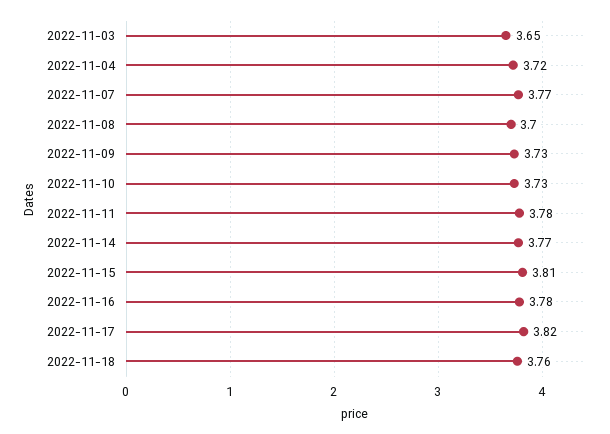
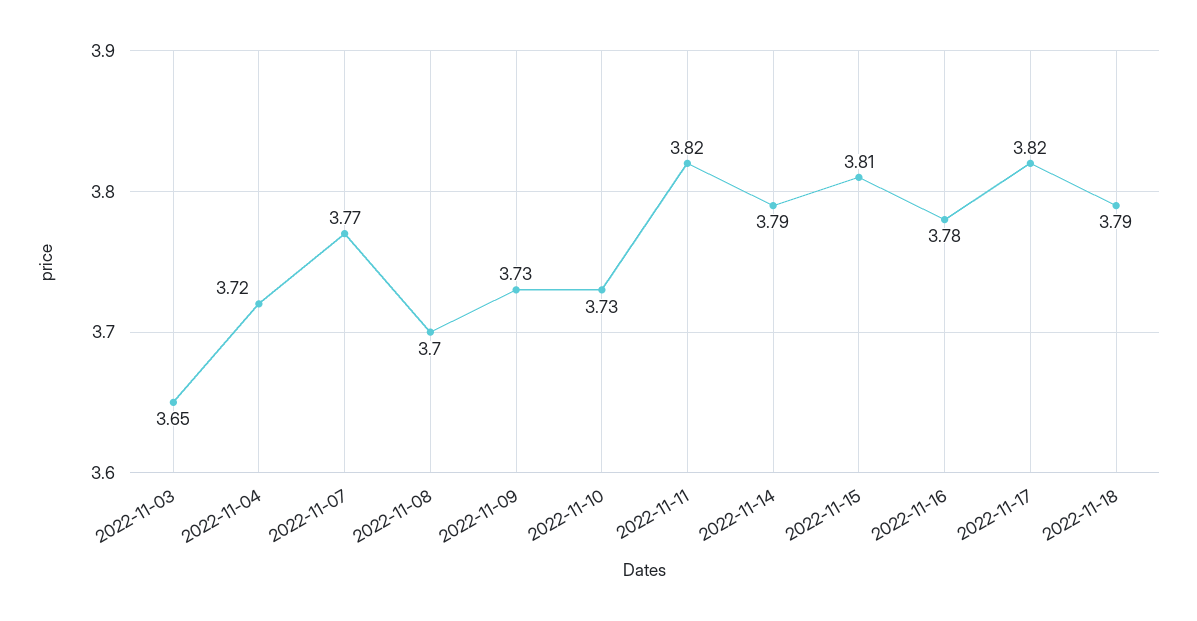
  {
    "2022-11-03": 3.65,
    "2022-11-04": 3.72,
    "2022-11-07": 3.77,
    "2022-11-08": 3.7,
    "2022-11-09": 3.73,
    "2022-11-10": 3.73,
-   "2022-11-11": 3.78,
+   "2022-11-11": 3.82,
-   "2022-11-14": 3.77,
+   "2022-11-14": 3.79,
    "2022-11-15": 3.81,
    "2022-11-16": 3.78,
    "2022-11-17": 3.82,
-   "2022-11-18": 3.76
+   "2022-11-18": 3.79
  }

